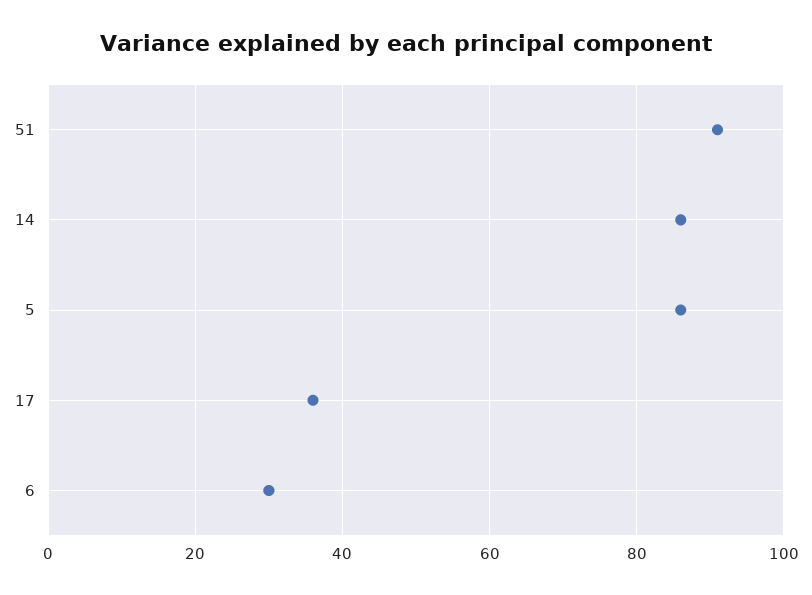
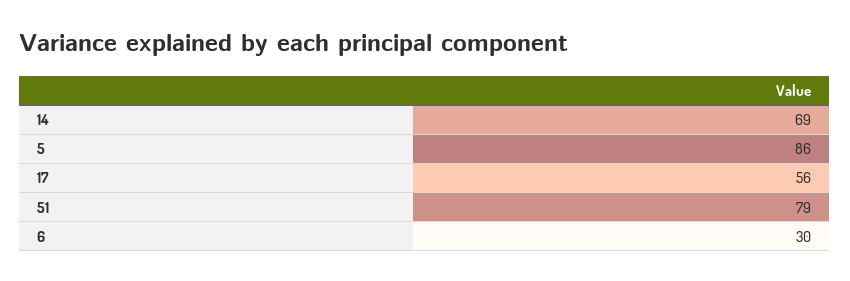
  {
-   "51": 90,
+   "51": 79,
-   "14": 85,
+   "14": 69,
    "5": 86,
-   "17": 35,
+   "17": 56,
    "6": 30
  }

